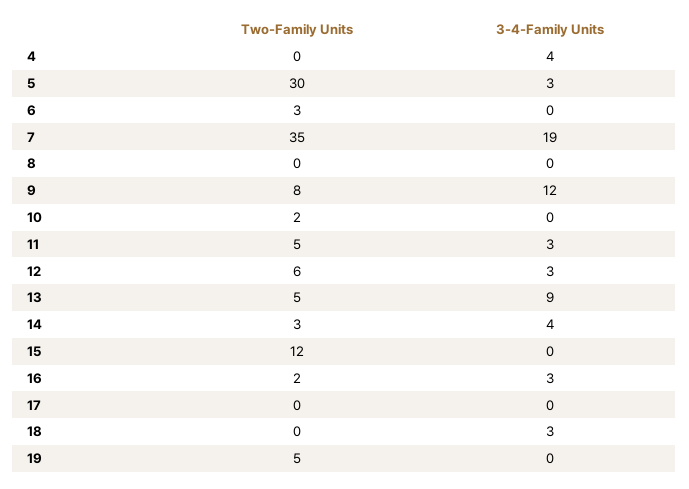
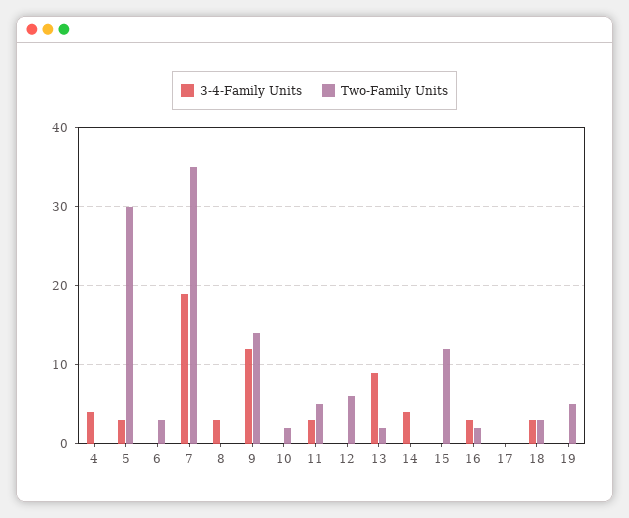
  {
    "Two-Family Units": {
      "4": 0,
      "5": 30,
      "6": 3,
      "7": 35,
      "8": 0,
-     "9": 8,
+     "9": 14,
      "10": 2,
      "11": 5,
      "12": 6,
-     "13": 5,
+     "13": 2,
-     "14": 3,
+     "14": 0,
      "15": 12,
      "16": 2,
      "17": 0,
-     "18": 0,
+     "18": 3,
      "19": 5
    },
    "3-4-Family Units": {
      "4": 4,
      "5": 3,
      "6": 0,
      "7": 19,
-     "8": 0,
+     "8": 3,
      "9": 12,
      "10": 0,
      "11": 3,
-     "12": 3,
+     "12": 0,
      "13": 9,
      "14": 4,
      "15": 0,
      "16": 3,
      "17": 0,
      "18": 3,
      "19": 0
    }
  }

